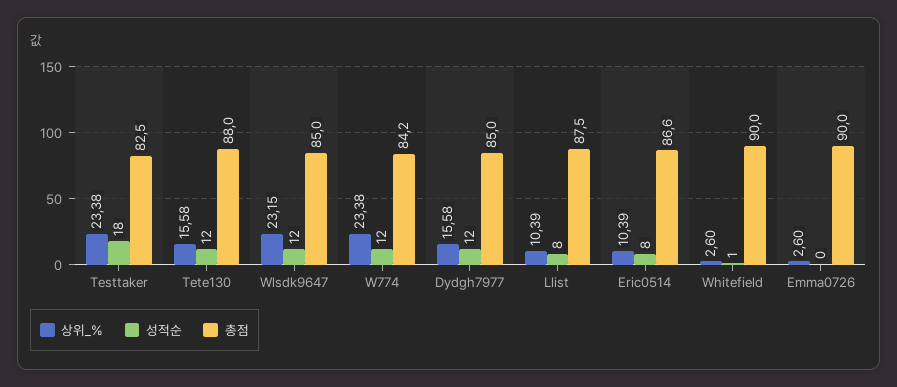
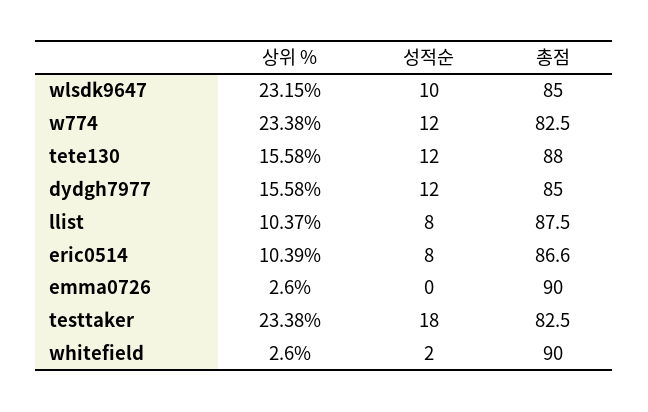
  {
    "상위_%": {
      "Testtaker": 23.38,
      "Tete130": 15.58,
      "Wlsdk9647": 23.15,
      "W774": 23.38,
      "Dydgh7977": 15.58,
-     "Llist": 10.39,
+     "Llist": 10.37,
      "Eric0514": 10.39,
      "Whitefield": 2.6,
      "Emma0726": 2.6
    },
    "성적순": {
      "Testtaker": 18,
      "Tete130": 12,
-     "Wlsdk9647": 12,
+     "Wlsdk9647": 10,
      "W774": 12,
      "Dydgh7977": 12,
      "Llist": 8,
      "Eric0514": 8,
-     "Whitefield": 1,
+     "Whitefield": 2,
      "Emma0726": 0
    },
    "총점": {
      "Testtaker": 82.5,
      "Tete130": 88,
      "Wlsdk9647": 85,
-     "W774": 84.2,
+     "W774": 82.5,
      "Dydgh7977": 85,
      "Llist": 87.5,
      "Eric0514": 86.6,
      "Whitefield": 90,
      "Emma0726": 90
    }
  }

